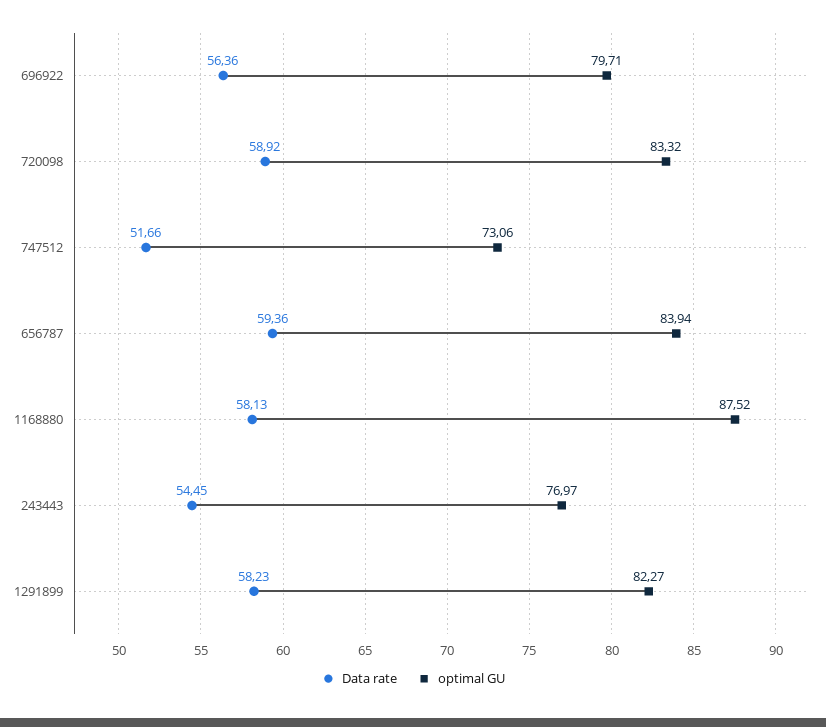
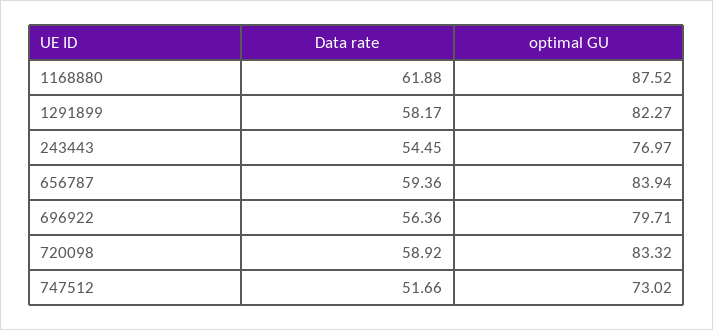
  {
    "Data rate": {
      "696922": 56.36,
      "720098": 58.92,
      "747512": 51.66,
      "656787": 59.36,
-     "1168880": 58.13,
+     "1168880": 61.88,
      "243443": 54.45,
-     "1291899": 58.23
+     "1291899": 58.17
    },
    "optimal GU": {
      "696922": 79.71,
      "720098": 83.32,
-     "747512": 73.06,
+     "747512": 73.02,
      "656787": 83.94,
      "1168880": 87.52,
      "243443": 76.97,
      "1291899": 82.27
    }
  }

